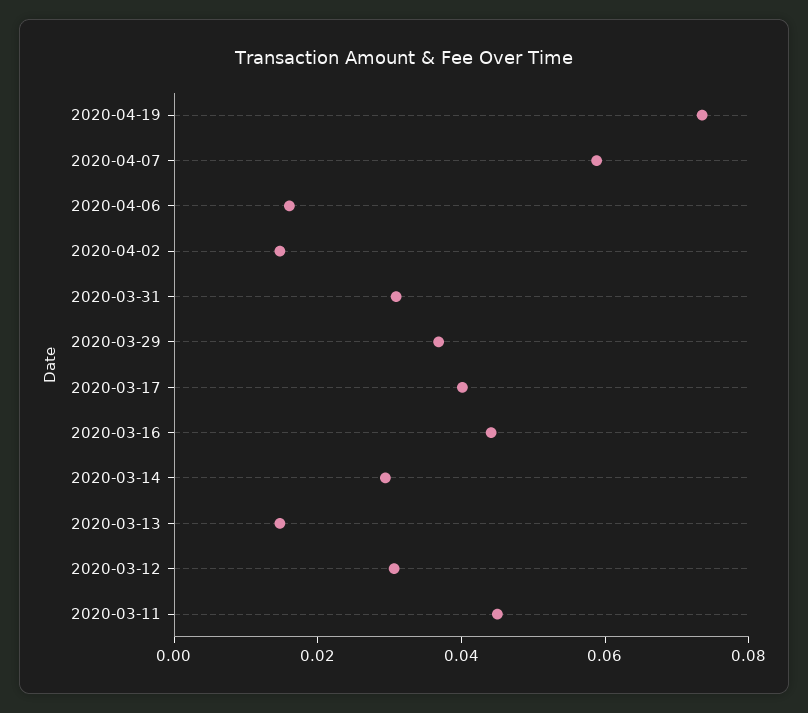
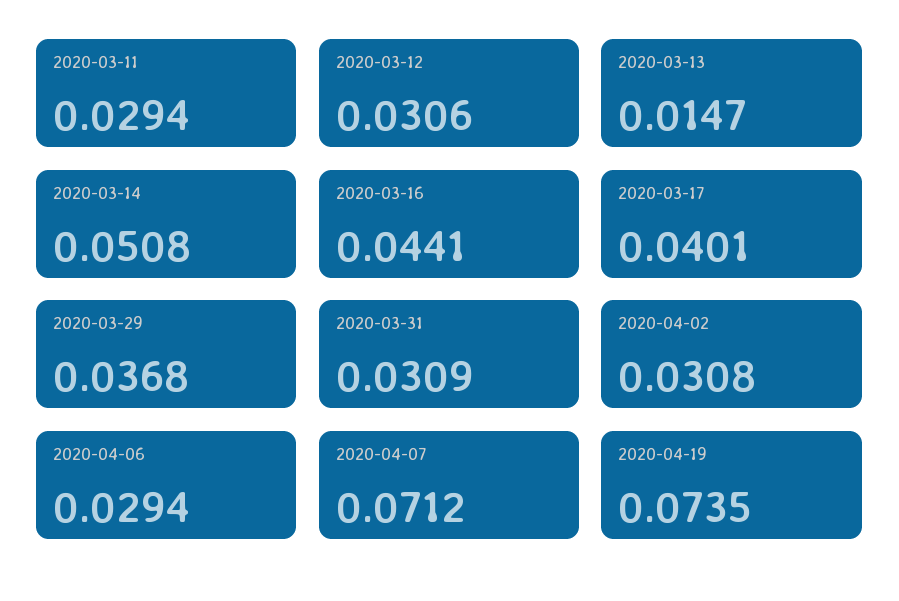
  {
    "2020-04-19": 0.0735,
-   "2020-04-07": 0.06,
+   "2020-04-07": 0.0712,
-   "2020-04-06": 0.015,
+   "2020-04-06": 0.0294,
-   "2020-04-02": 0.015,
+   "2020-04-02": 0.0308,
    "2020-03-31": 0.0309,
    "2020-03-29": 0.0368,
    "2020-03-17": 0.0401,
    "2020-03-16": 0.0441,
-   "2020-03-14": 0.03,
+   "2020-03-14": 0.0508,
    "2020-03-13": 0.0147,
    "2020-03-12": 0.0306,
-   "2020-03-11": 0.045
+   "2020-03-11": 0.0294
  }

